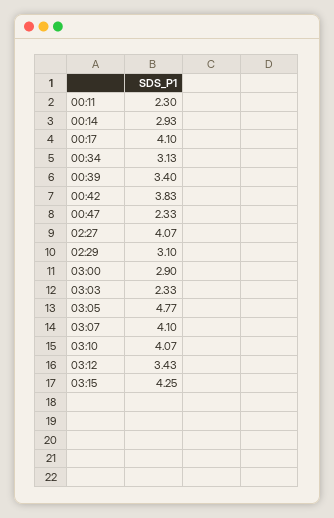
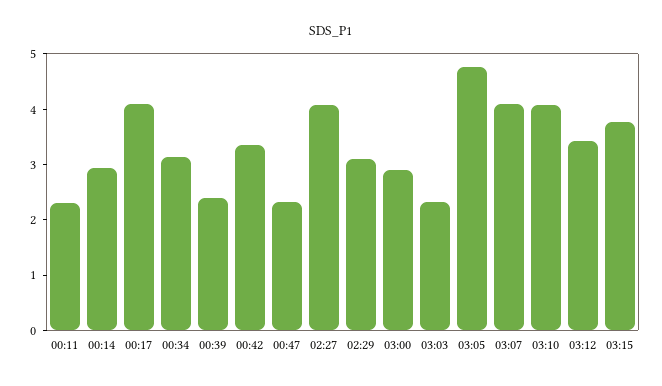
  {
    "00:11": 2.3,
    "00:14": 2.93,
    "00:17": 4.1,
    "00:34": 3.13,
-   "00:39": 3.4,
+   "00:39": 2.4,
-   "00:42": 3.83,
+   "00:42": 3.4,
    "00:47": 2.33,
    "02:27": 4.07,
    "02:29": 3.1,
    "03:00": 2.9,
    "03:03": 2.33,
    "03:05": 4.77,
    "03:07": 4.1,
    "03:10": 4.07,
    "03:12": 3.43,
-   "03:15": 4.25
+   "03:15": 3.8
  }

